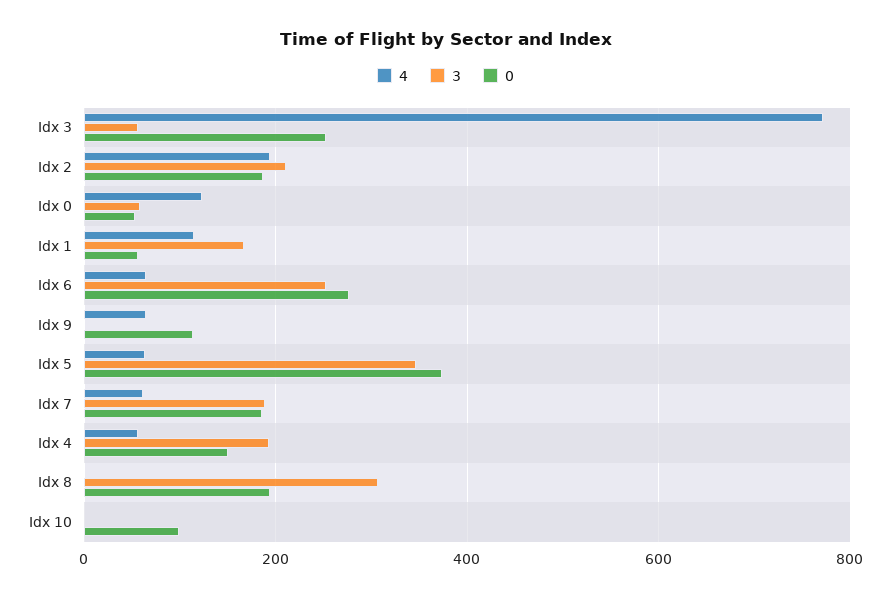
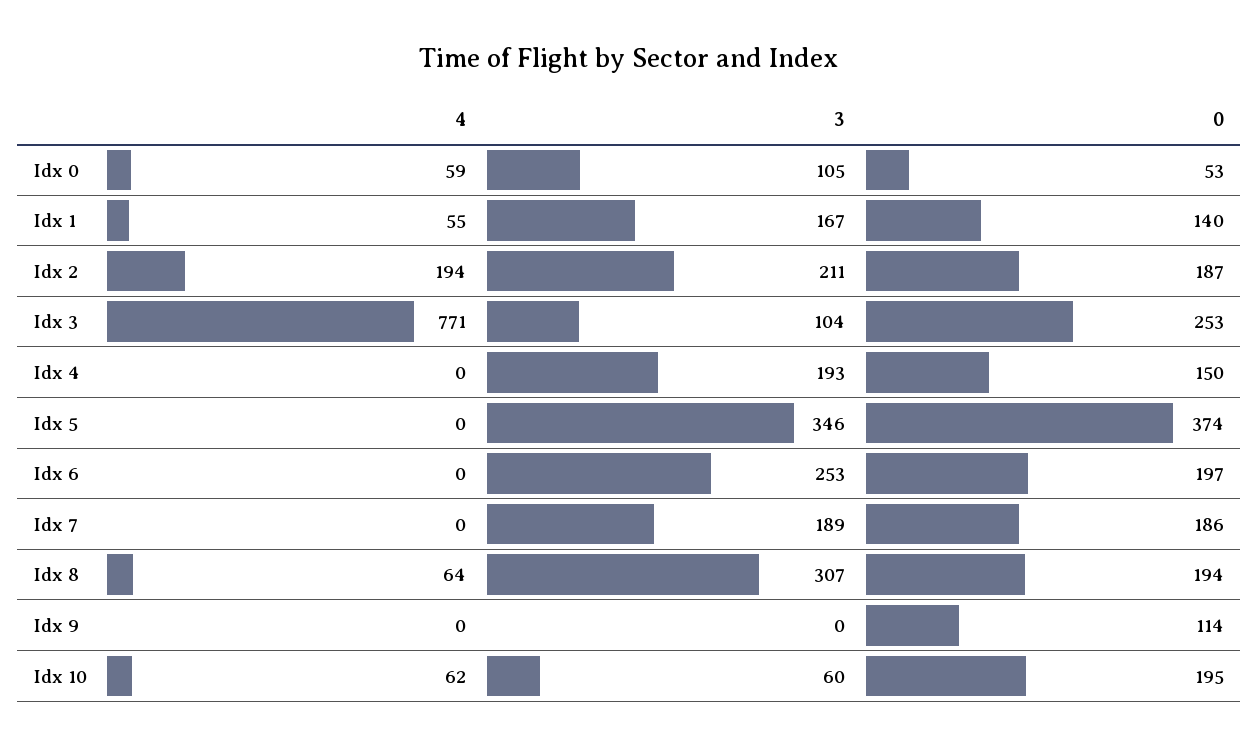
  {
    "4": {
      "Idx 3": 771,
      "Idx 2": 194,
-     "Idx 0": 120,
+     "Idx 0": 59,
-     "Idx 1": 120,
+     "Idx 1": 55,
-     "Idx 6": 60,
+     "Idx 6": 0,
-     "Idx 9": 60,
+     "Idx 9": 0,
-     "Idx 5": 60,
+     "Idx 5": 0,
-     "Idx 7": 60,
+     "Idx 7": 0,
-     "Idx 4": 60,
+     "Idx 4": 0,
-     "Idx 8": 0,
+     "Idx 8": 64,
-     "Idx 10": 0
+     "Idx 10": 62
    },
    "3": {
-     "Idx 3": 60,
+     "Idx 3": 104,
      "Idx 2": 211,
-     "Idx 0": 60,
+     "Idx 0": 105,
      "Idx 1": 167,
      "Idx 6": 253,
      "Idx 9": 0,
      "Idx 5": 346,
      "Idx 7": 189,
      "Idx 4": 193,
      "Idx 8": 307,
-     "Idx 10": 0
+     "Idx 10": 60
    },
    "0": {
      "Idx 3": 253,
      "Idx 2": 187,
      "Idx 0": 53,
-     "Idx 1": 60,
+     "Idx 1": 140,
-     "Idx 6": 280,
+     "Idx 6": 197,
      "Idx 9": 114,
      "Idx 5": 374,
      "Idx 7": 186,
      "Idx 4": 150,
      "Idx 8": 194,
-     "Idx 10": 100
+     "Idx 10": 195
    }
  }

